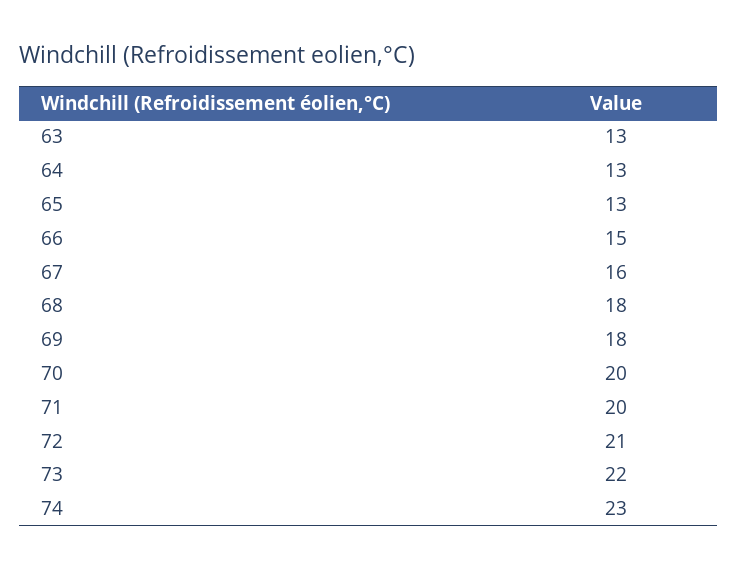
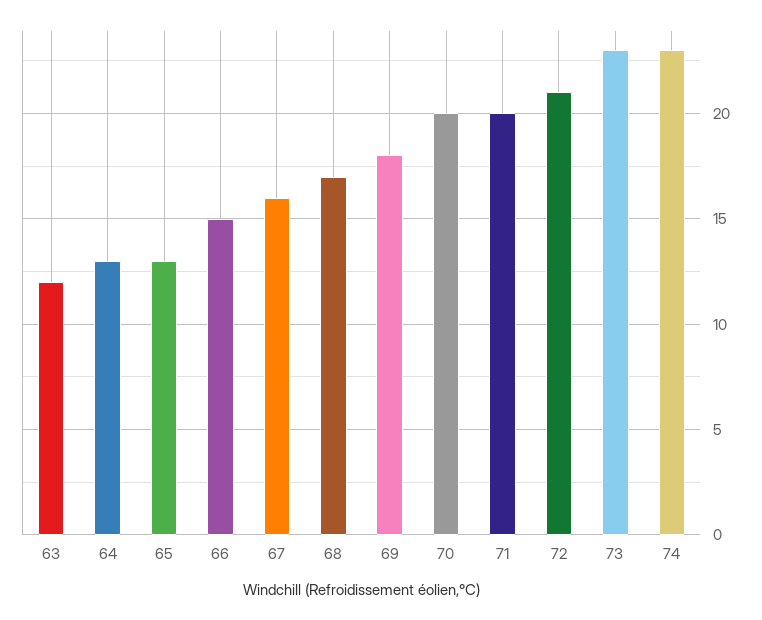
  {
-   "63": 13,
+   "63": 12,
    "64": 13,
    "65": 13,
    "66": 15,
    "67": 16,
-   "68": 18,
+   "68": 17,
    "69": 18,
    "70": 20,
    "71": 20,
    "72": 21,
-   "73": 22,
+   "73": 23,
    "74": 23
  }

